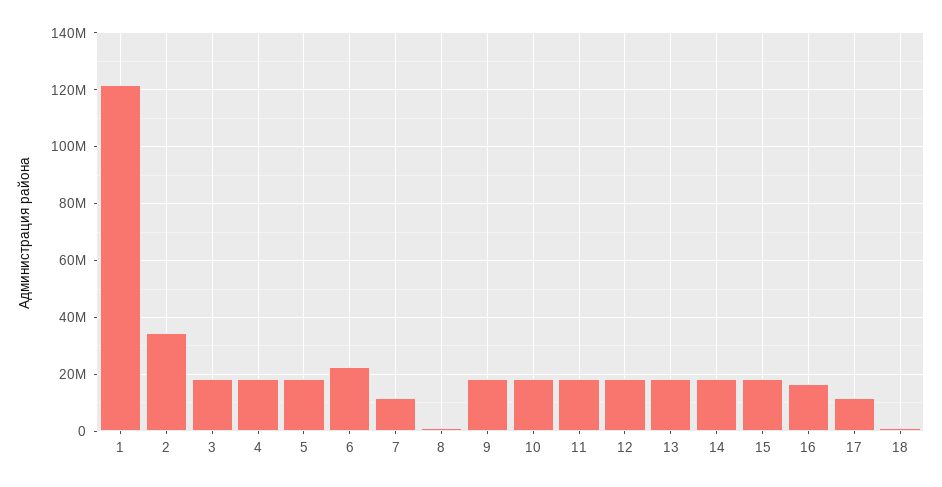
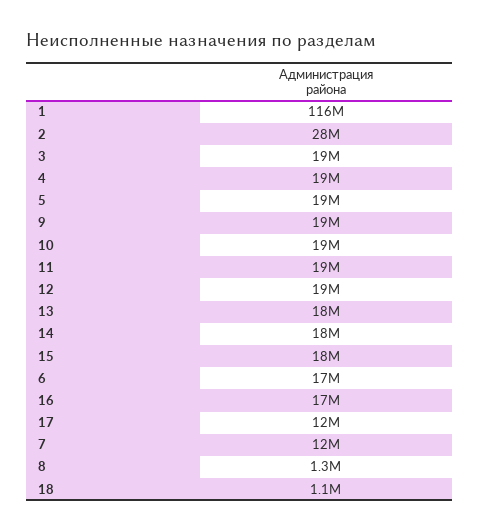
  {
-   "1": 122500000,
+   "1": 116000000,
-   "2": 35000000,
+   "2": 28000000,
    "3": 19000000,
    "4": 19000000,
    "5": 19000000,
-   "6": 22500000,
+   "6": 17000000,
    "7": 12000000,
    "8": 1300000,
    "9": 19000000,
    "10": 19000000,
    "11": 19000000,
    "12": 19000000,
    "13": 18000000,
    "14": 18000000,
    "15": 18000000,
    "16": 17000000,
    "17": 12000000,
    "18": 1100000
  }

